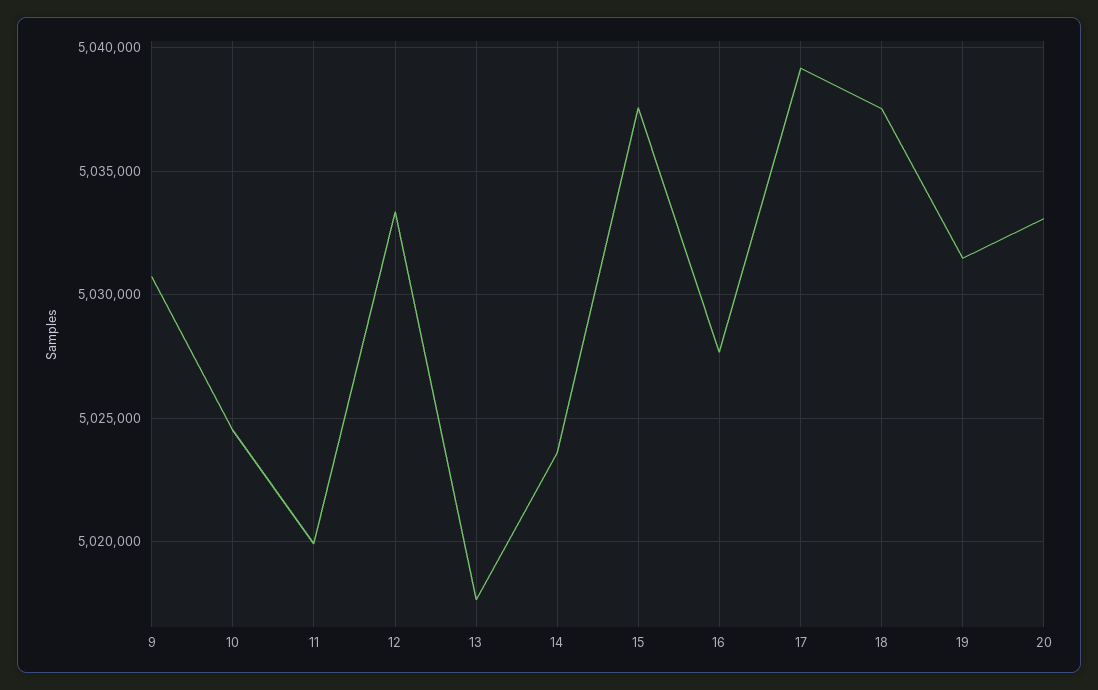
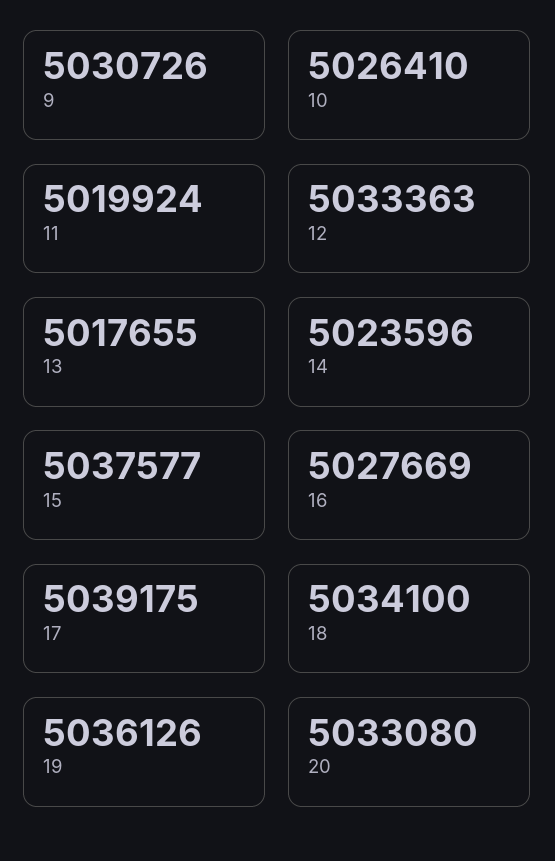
  {
    "9": 5030726,
-   "10": 5024500,
+   "10": 5026410,
    "11": 5019924,
    "12": 5033363,
    "13": 5017655,
    "14": 5023596,
    "15": 5037577,
    "16": 5027669,
    "17": 5039175,
-   "18": 5037500,
+   "18": 5034100,
-   "19": 5031500,
+   "19": 5036126,
    "20": 5033080
  }

